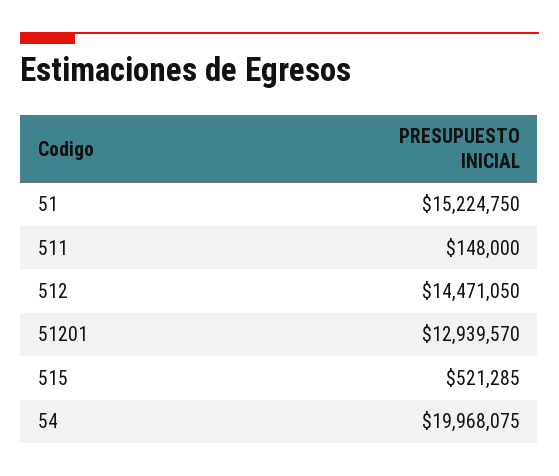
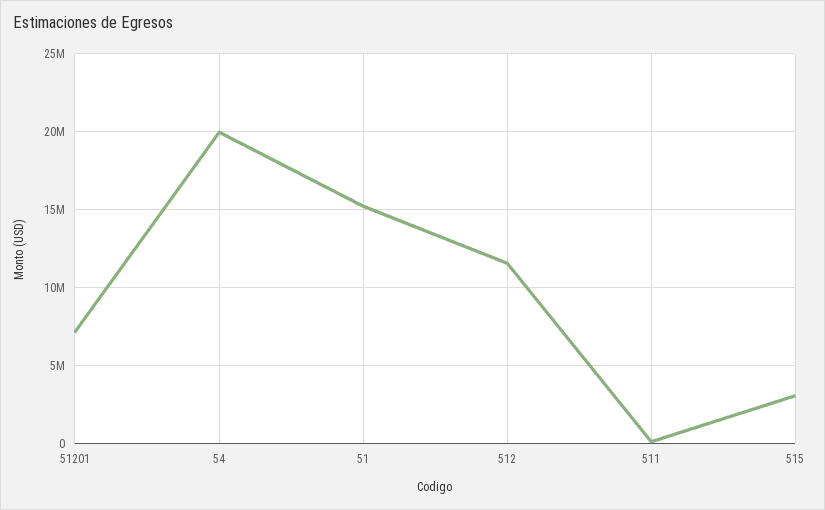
  {
    "51": 15224750,
    "511": 148000,
-   "512": 14471050,
+   "512": 11500000,
-   "51201": 12939570,
+   "51201": 7000000,
-   "515": 521285,
+   "515": 3000000,
    "54": 19968075
  }

